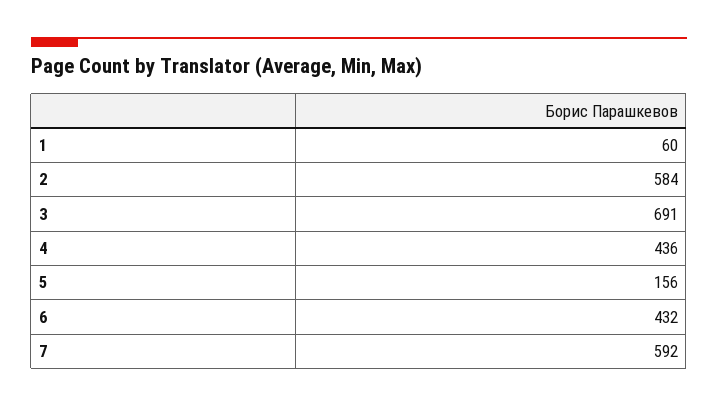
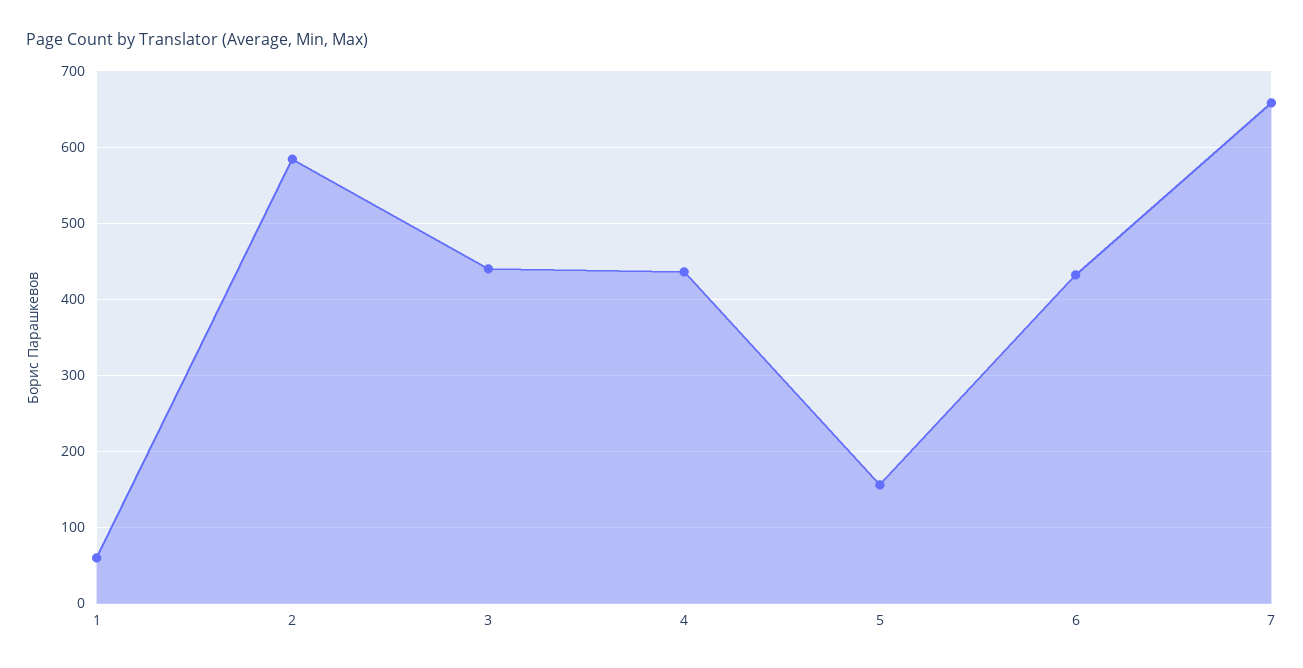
  {
    "1": 60,
    "2": 584,
-   "3": 691,
+   "3": 440,
    "4": 436,
    "5": 156,
    "6": 432,
-   "7": 592
+   "7": 660
  }

